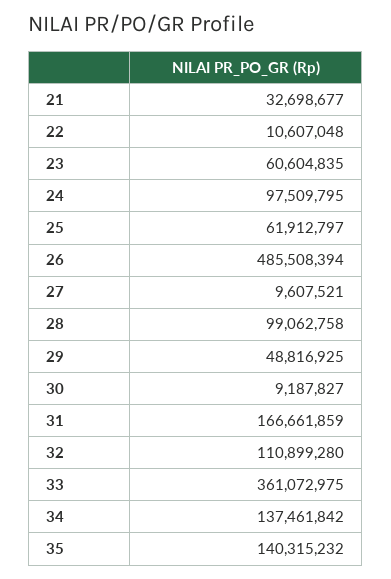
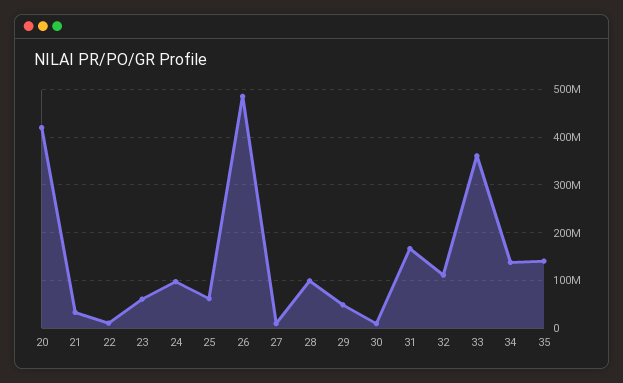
  {
    "21": 32698677,
    "22": 10607048,
    "23": 60604835,
    "24": 97509795,
    "25": 61912797,
    "26": 485508394,
    "27": 9607521,
    "28": 99062758,
    "29": 48816925,
    "30": 9187827,
    "31": 166661859,
    "32": 110899280,
    "33": 361072975,
    "34": 137461842,
-   "35": 140315232
+   "35": 140315232,
+   "20": 420000000
  }

